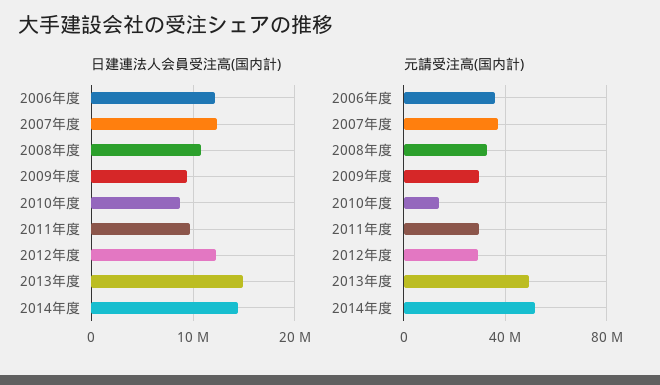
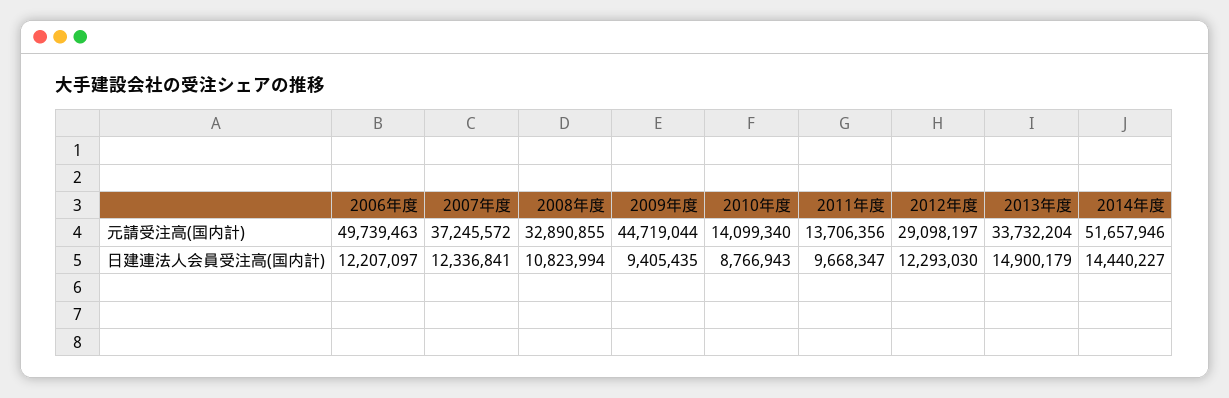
  {
    "日建連法人会員受注高(国内計)": {
      "2006年度": 12207097,
      "2007年度": 12336841,
      "2008年度": 10823994,
      "2009年度": 9405435,
      "2010年度": 8766943,
      "2011年度": 9668347,
      "2012年度": 12293030,
      "2013年度": 14900179,
      "2014年度": 14440227
    },
    "元請受注高(国内計)": {
-     "2006年度": 35000000,
+     "2006年度": 49739463,
      "2007年度": 37245572,
      "2008年度": 32890855,
-     "2009年度": 30000000,
+     "2009年度": 44719044,
      "2010年度": 14099340,
-     "2011年度": 30000000,
+     "2011年度": 13706356,
      "2012年度": 29098197,
-     "2013年度": 50000000,
+     "2013年度": 33732204,
      "2014年度": 51657946
    }
  }

